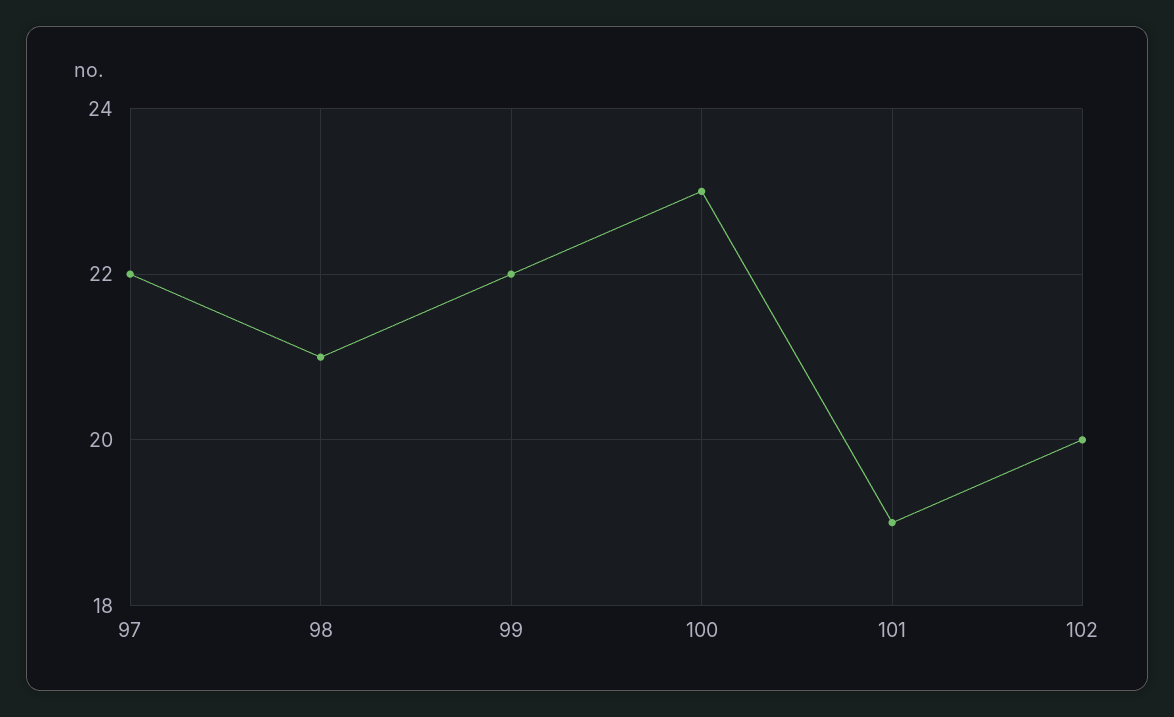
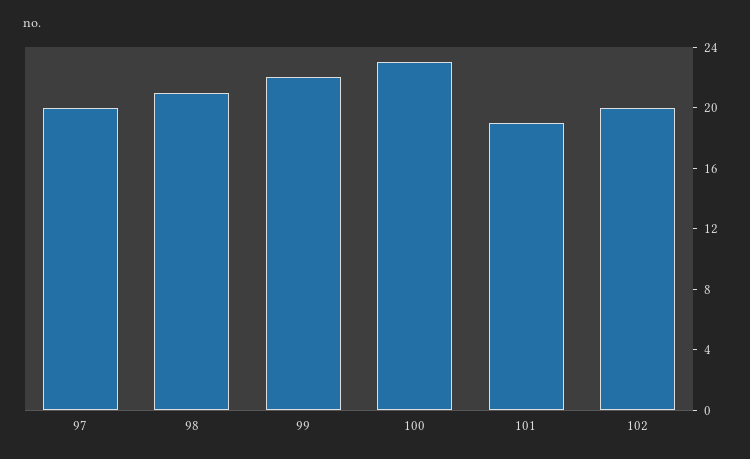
  {
-   "97": 22,
+   "97": 20,
    "98": 21,
    "99": 22,
    "100": 23,
    "101": 19,
    "102": 20
  }

